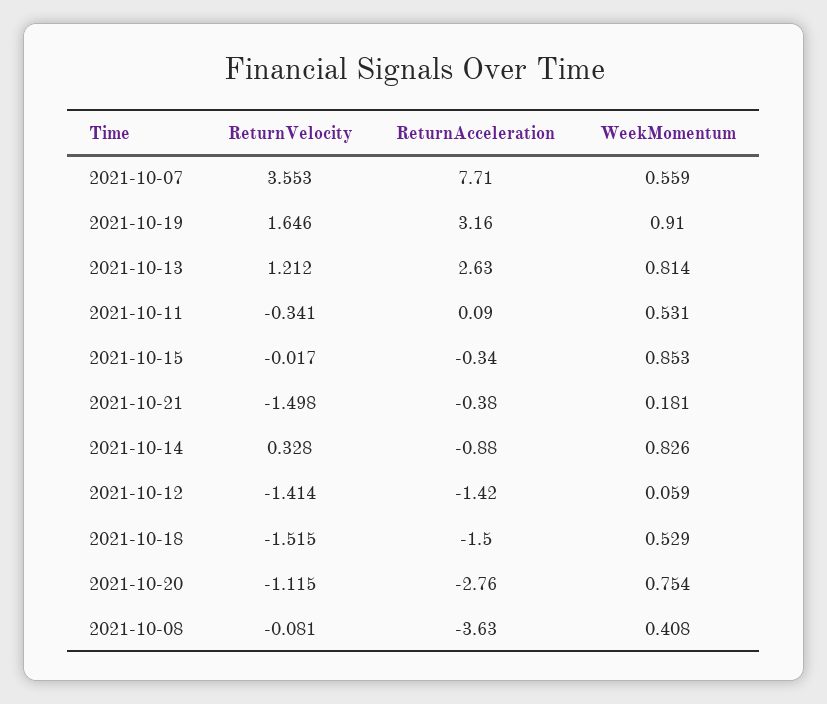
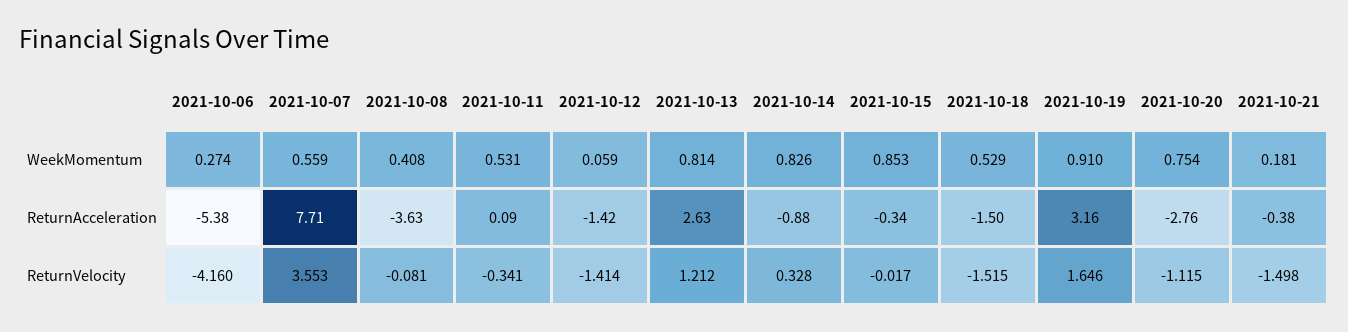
  {
    "ReturnVelocity": {
      "2021-10-07": 3.553,
      "2021-10-19": 1.646,
      "2021-10-13": 1.212,
      "2021-10-11": -0.341,
      "2021-10-15": -0.017,
      "2021-10-21": -1.498,
      "2021-10-14": 0.328,
      "2021-10-12": -1.414,
      "2021-10-18": -1.515,
      "2021-10-20": -1.115,
-     "2021-10-08": -0.081
+     "2021-10-08": -0.081,
+     "2021-10-06": -4.16
    },
    "ReturnAcceleration": {
      "2021-10-07": 7.71,
      "2021-10-19": 3.16,
      "2021-10-13": 2.63,
      "2021-10-11": 0.09,
      "2021-10-15": -0.34,
      "2021-10-21": -0.38,
      "2021-10-14": -0.88,
      "2021-10-12": -1.42,
      "2021-10-18": -1.5,
      "2021-10-20": -2.76,
-     "2021-10-08": -3.63
+     "2021-10-08": -3.63,
+     "2021-10-06": -5.38
    },
    "WeekMomentum": {
      "2021-10-07": 0.559,
      "2021-10-19": 0.91,
      "2021-10-13": 0.814,
      "2021-10-11": 0.531,
      "2021-10-15": 0.853,
      "2021-10-21": 0.181,
      "2021-10-14": 0.826,
      "2021-10-12": 0.059,
      "2021-10-18": 0.529,
      "2021-10-20": 0.754,
-     "2021-10-08": 0.408
+     "2021-10-08": 0.408,
+     "2021-10-06": 0.274
    }
  }

